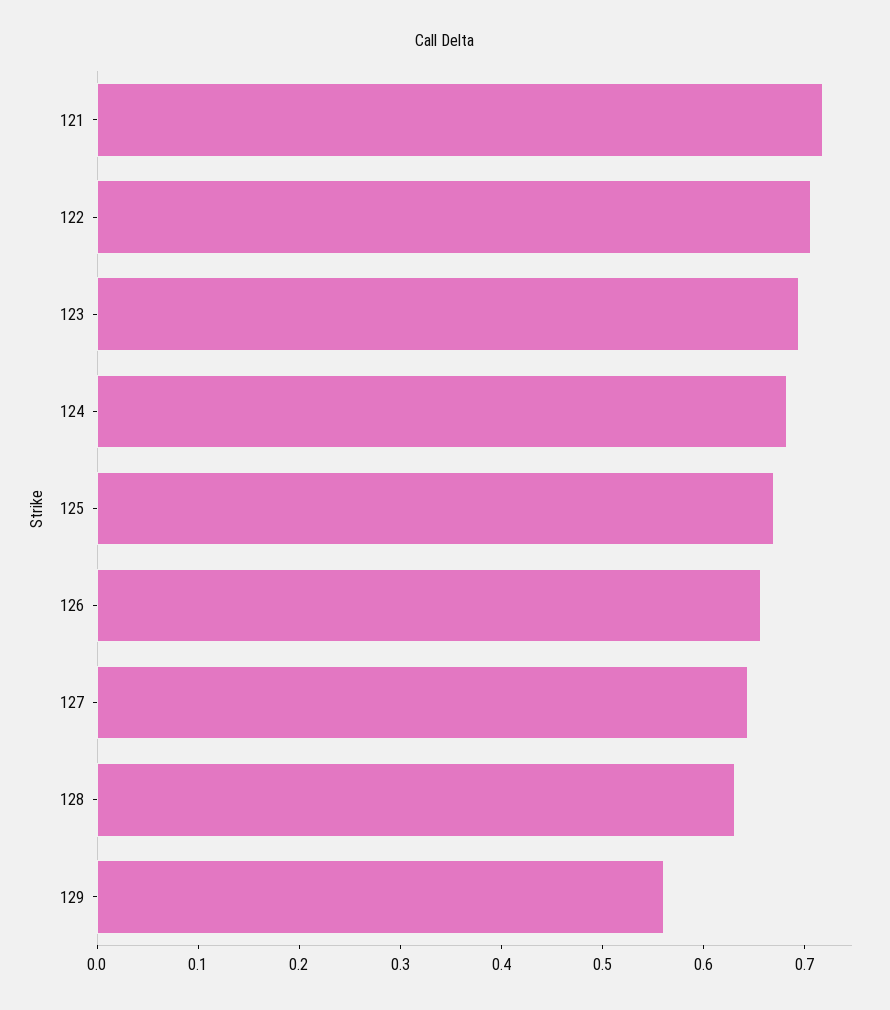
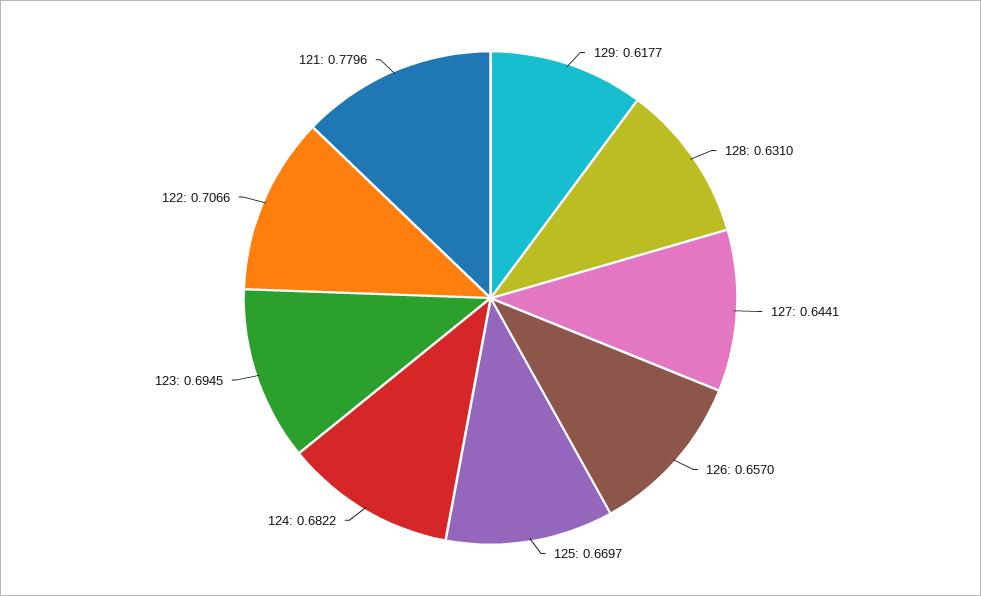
  {
-   "121": 0.72,
+   "121": 0.7796,
    "122": 0.7066,
    "123": 0.6945,
    "124": 0.6822,
    "125": 0.6697,
    "126": 0.657,
    "127": 0.6441,
    "128": 0.631,
-   "129": 0.56
+   "129": 0.6177
  }

